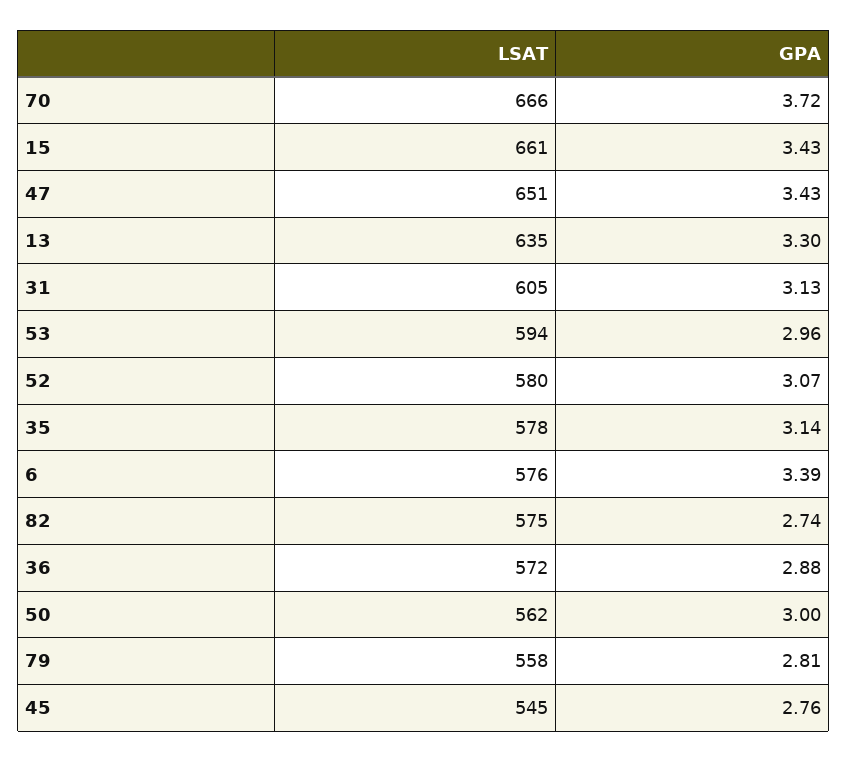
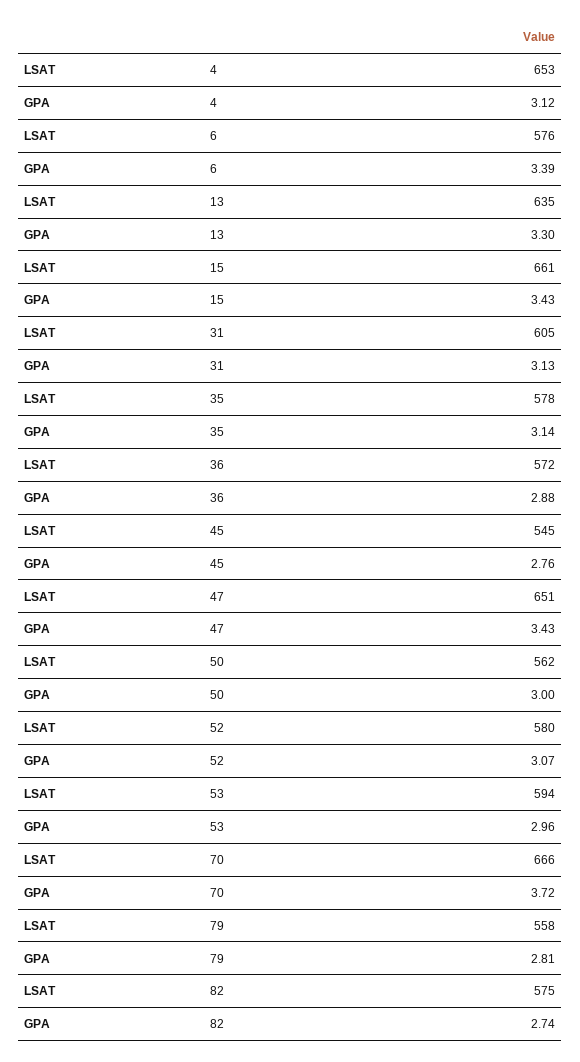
  {
    "LSAT": {
      "70": 666,
      "15": 661,
      "47": 651,
      "13": 635,
      "31": 605,
      "53": 594,
      "52": 580,
      "35": 578,
      "6": 576,
      "82": 575,
      "36": 572,
      "50": 562,
      "79": 558,
-     "45": 545
+     "45": 545,
+     "4": 653
    },
    "GPA": {
      "70": 3.72,
      "15": 3.43,
      "47": 3.43,
      "13": 3.3,
      "31": 3.13,
      "53": 2.96,
      "52": 3.07,
      "35": 3.14,
      "6": 3.39,
      "82": 2.74,
      "36": 2.88,
      "50": 3,
      "79": 2.81,
-     "45": 2.76
+     "45": 2.76,
+     "4": 3.12
    }
  }

